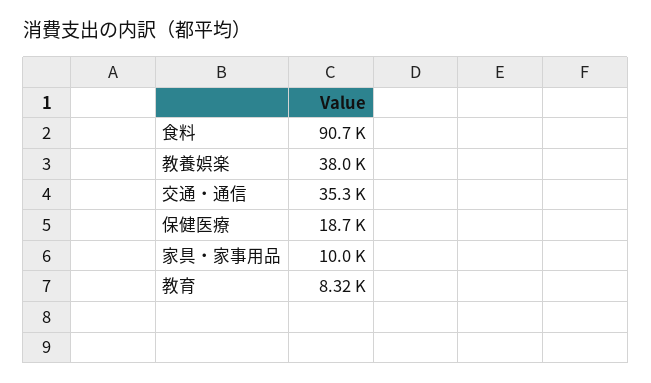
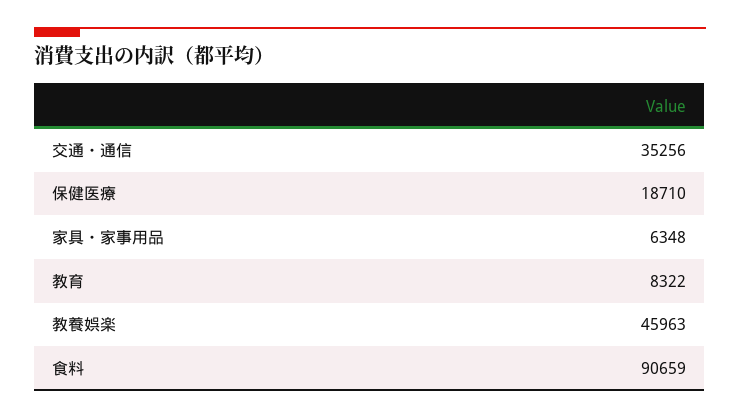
  {
    "食料": 90659,
-   "教養娯楽": 38000,
+   "教養娯楽": 45963,
    "交通・通信": 35256,
    "保健医療": 18710,
-   "家具・家事用品": 10000,
+   "家具・家事用品": 6348,
    "教育": 8322
  }

